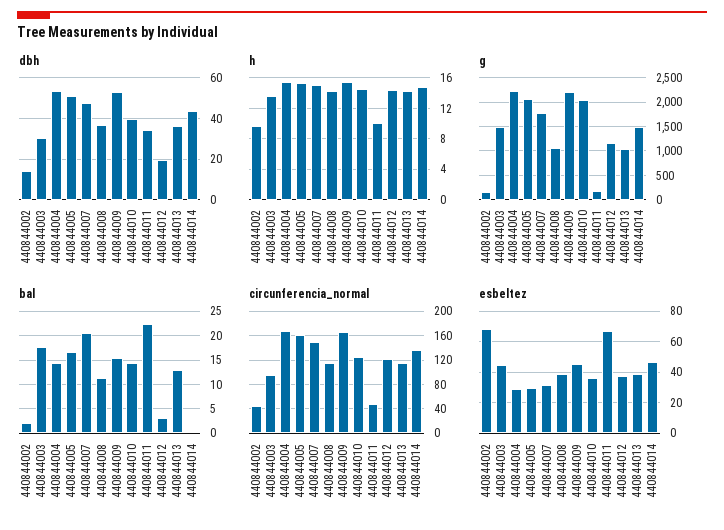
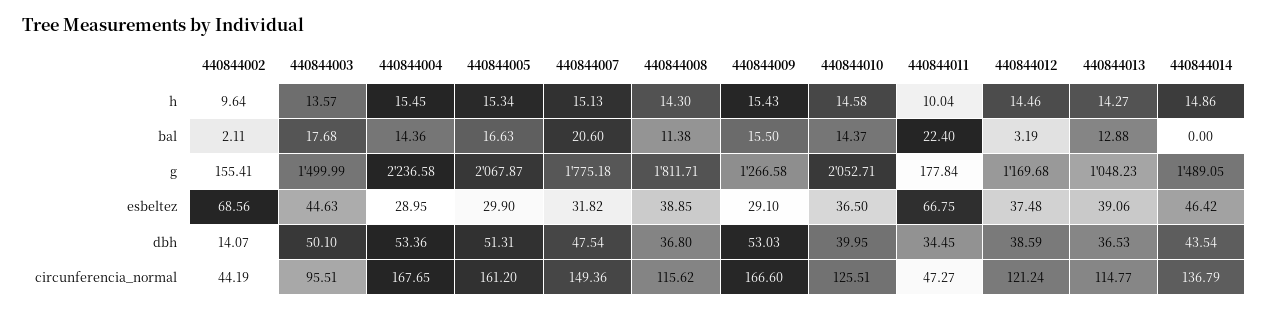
  {
    "dbh": {
      "440844002": 14.07,
-     "440844003": 30,
+     "440844003": 50.1,
      "440844004": 53.36,
      "440844005": 51.31,
      "440844007": 47.54,
      "440844008": 36.8,
      "440844009": 53.03,
      "440844010": 39.95,
      "440844011": 34.45,
-     "440844012": 20,
+     "440844012": 38.59,
      "440844013": 36.53,
      "440844014": 43.54
    },
    "h": {
      "440844002": 9.64,
      "440844003": 13.57,
      "440844004": 15.45,
      "440844005": 15.34,
      "440844007": 15.13,
      "440844008": 14.3,
      "440844009": 15.43,
      "440844010": 14.58,
      "440844011": 10.04,
      "440844012": 14.46,
      "440844013": 14.27,
      "440844014": 14.86
    },
    "g": {
      "440844002": 155.41,
      "440844003": 1499.99,
      "440844004": 2236.58,
      "440844005": 2067.87,
      "440844007": 1775.18,
-     "440844008": 1000,
+     "440844008": 1811.71,
-     "440844009": 2250,
+     "440844009": 1266.58,
      "440844010": 2052.71,
      "440844011": 177.84,
      "440844012": 1169.68,
      "440844013": 1048.23,
      "440844014": 1489.05
    },
    "bal": {
      "440844002": 2.11,
      "440844003": 17.68,
      "440844004": 14.36,
      "440844005": 16.63,
      "440844007": 20.6,
      "440844008": 11.38,
      "440844009": 15.5,
      "440844010": 14.37,
      "440844011": 22.4,
      "440844012": 3.19,
      "440844013": 12.88,
      "440844014": 0
    },
    "circunferencia_normal": {
      "440844002": 44.19,
      "440844003": 95.51,
      "440844004": 167.65,
      "440844005": 161.2,
      "440844007": 149.36,
      "440844008": 115.62,
      "440844009": 166.6,
      "440844010": 125.51,
      "440844011": 47.27,
      "440844012": 121.24,
      "440844013": 114.77,
      "440844014": 136.79
    },
    "esbeltez": {
      "440844002": 68.56,
      "440844003": 44.63,
      "440844004": 28.95,
      "440844005": 29.9,
      "440844007": 31.82,
      "440844008": 38.85,
-     "440844009": 45,
+     "440844009": 29.1,
      "440844010": 36.5,
      "440844011": 66.75,
      "440844012": 37.48,
      "440844013": 39.06,
      "440844014": 46.42
    }
  }

